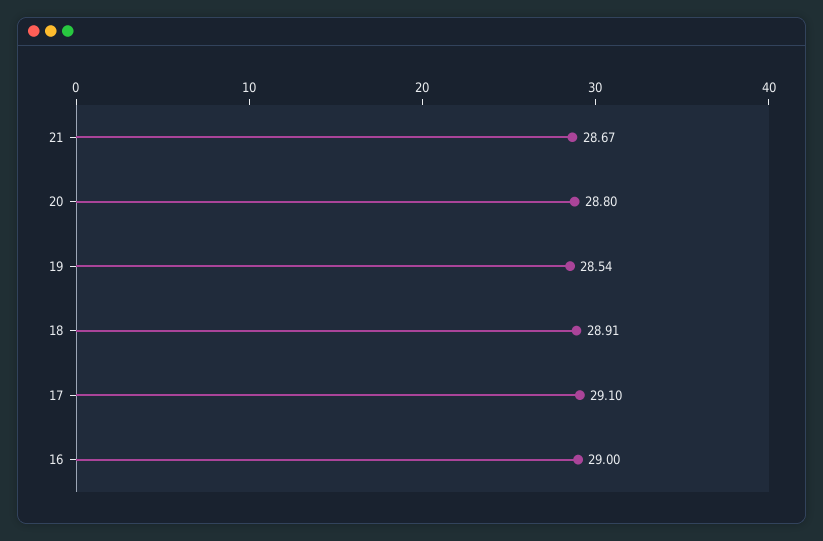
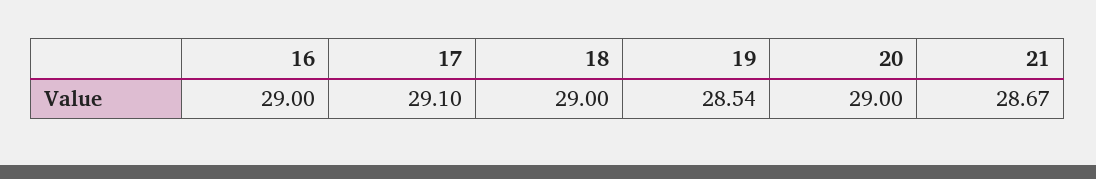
  {
    "21": 28.67,
-   "20": 28.8,
+   "20": 29,
    "19": 28.54,
-   "18": 28.91,
+   "18": 29,
    "17": 29.1,
    "16": 29
  }

